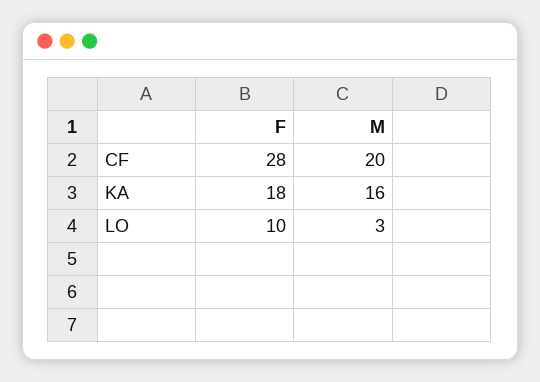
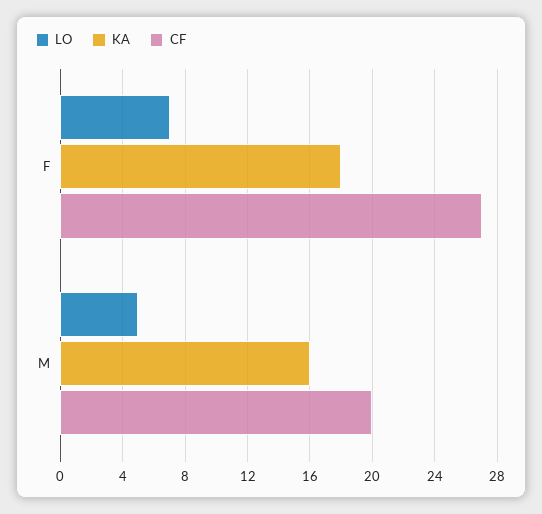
  {
    "CF": {
-     "F": 28,
+     "F": 27,
      "M": 20
    },
    "KA": {
      "F": 18,
      "M": 16
    },
    "LO": {
-     "F": 10,
+     "F": 7,
-     "M": 3
+     "M": 5
    }
  }

